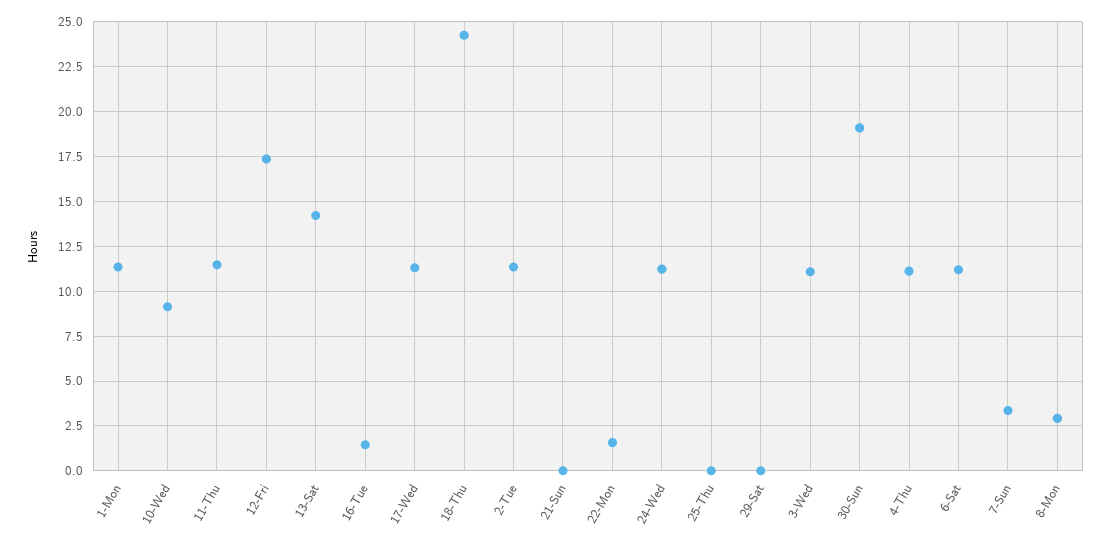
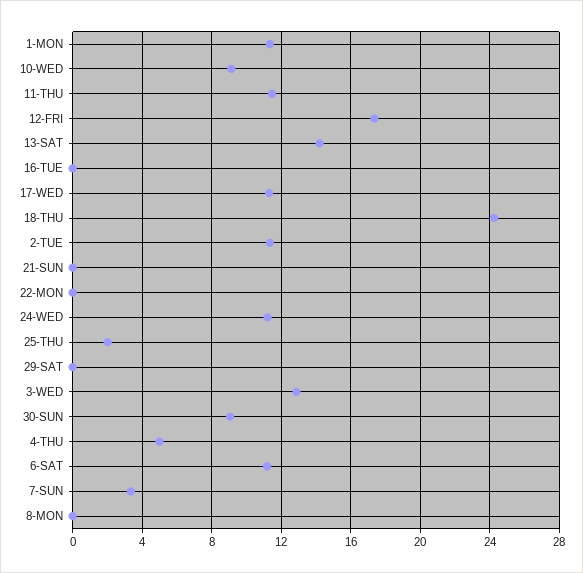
  {
    "1-Mon": 11.5,
    "10-Wed": 9,
    "11-Thu": 11.5,
    "12-Fri": 17.5,
    "13-Sat": 14,
-   "16-Tue": 1.5,
+   "16-Tue": 0,
    "17-Wed": 11.5,
    "18-Thu": 24.5,
    "2-Tue": 11.5,
    "21-Sun": 0,
-   "22-Mon": 1.5,
+   "22-Mon": 0,
    "24-Wed": 11,
-   "25-Thu": 0,
+   "25-Thu": 2,
    "29-Sat": 0,
-   "3-Wed": 11,
+   "3-Wed": 13,
-   "30-Sun": 19,
+   "30-Sun": 9,
-   "4-Thu": 11,
+   "4-Thu": 5,
    "6-Sat": 11,
    "7-Sun": 3.5,
-   "8-Mon": 3
+   "8-Mon": 0
  }

